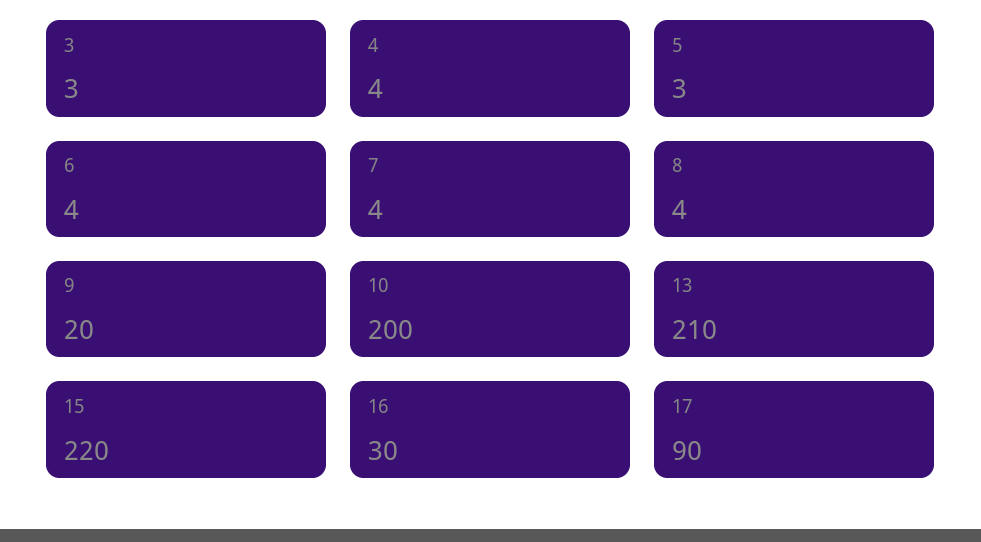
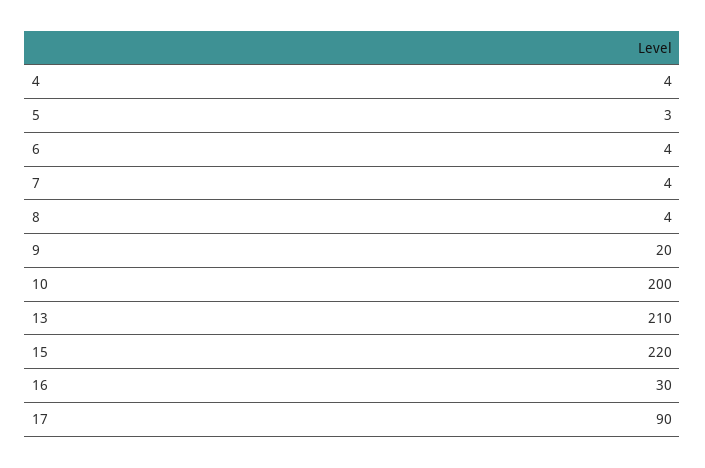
  {
-   "3": 3,
    "4": 4,
    "5": 3,
    "6": 4,
    "7": 4,
    "8": 4,
    "9": 20,
    "10": 200,
    "13": 210,
    "15": 220,
    "16": 30,
    "17": 90
  }

